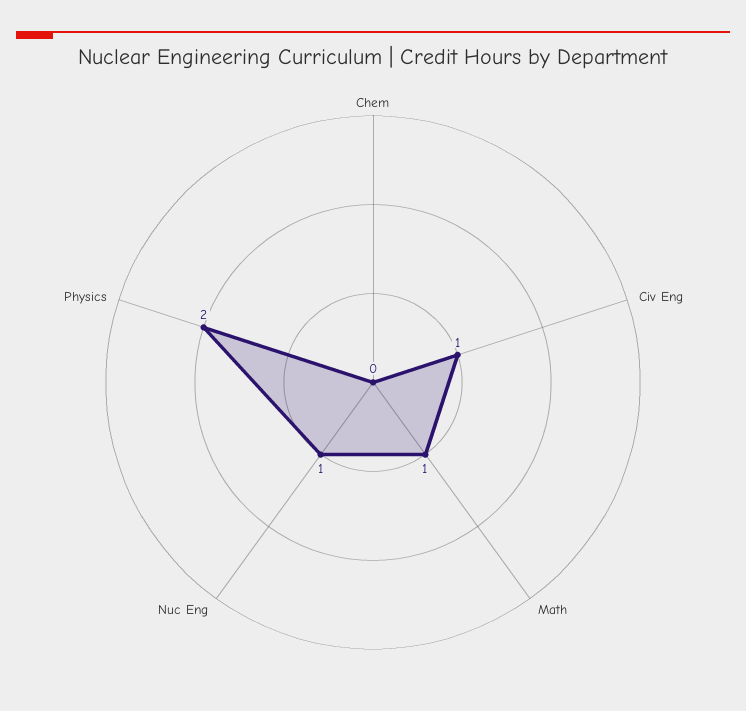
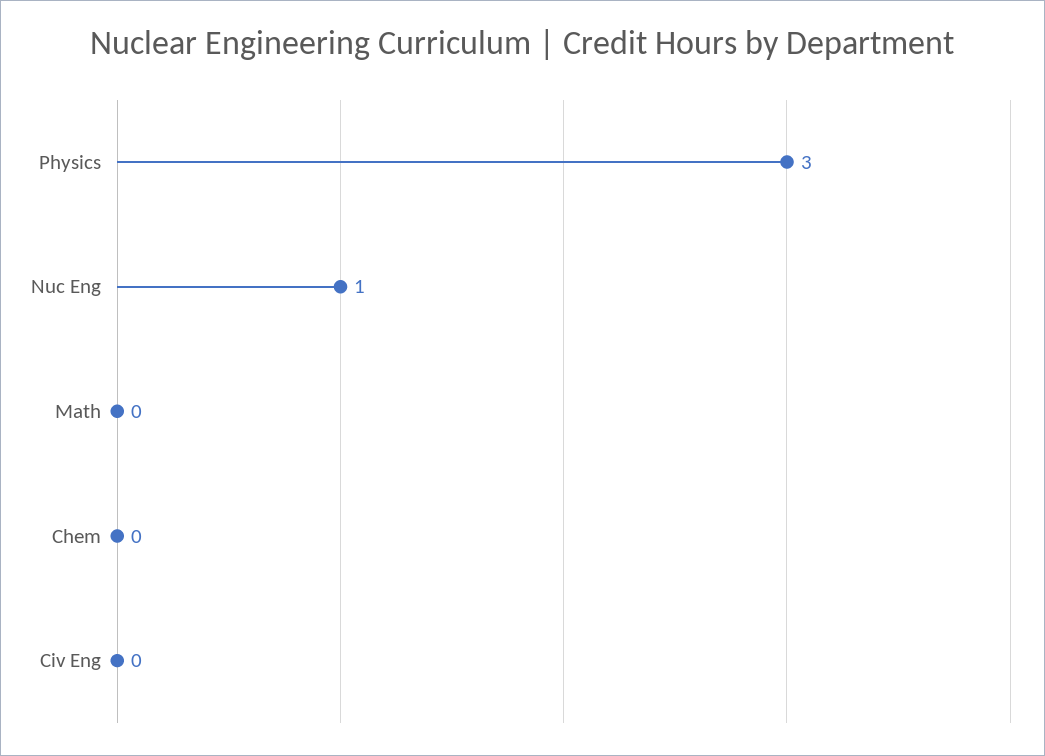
  {
    "Chem": 0,
-   "Civ Eng": 1,
+   "Civ Eng": 0,
-   "Math": 1,
+   "Math": 0,
    "Nuc Eng": 1,
-   "Physics": 2
+   "Physics": 3
  }

